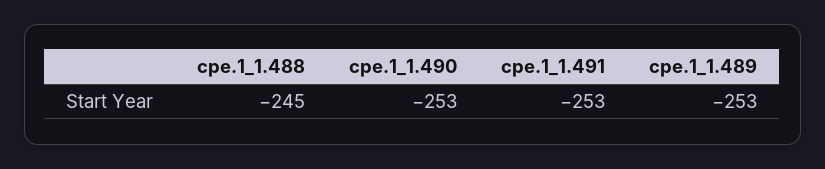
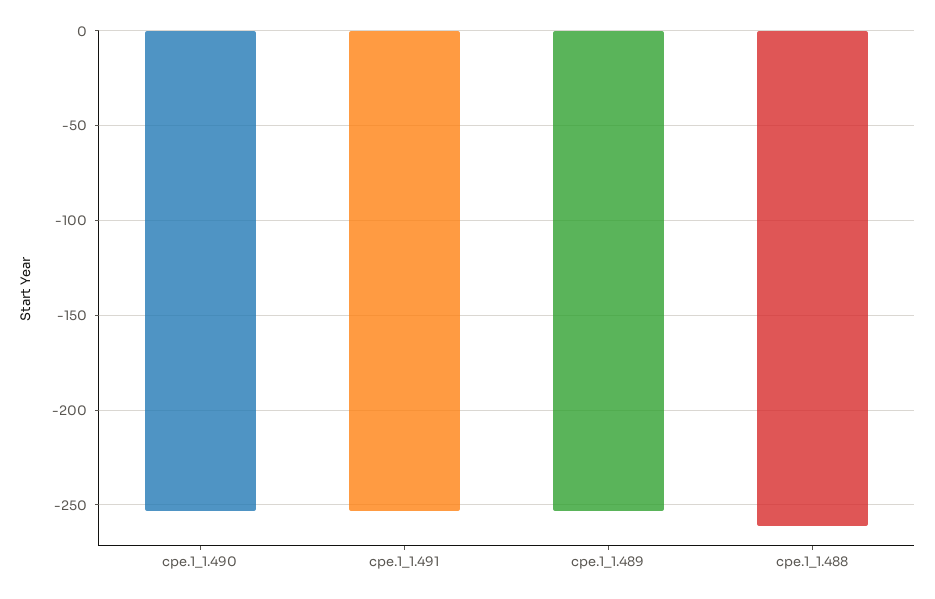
  {
-   "cpe.1_1.488": -245,
+   "cpe.1_1.488": -260,
    "cpe.1_1.490": -253,
    "cpe.1_1.491": -253,
    "cpe.1_1.489": -253
  }

